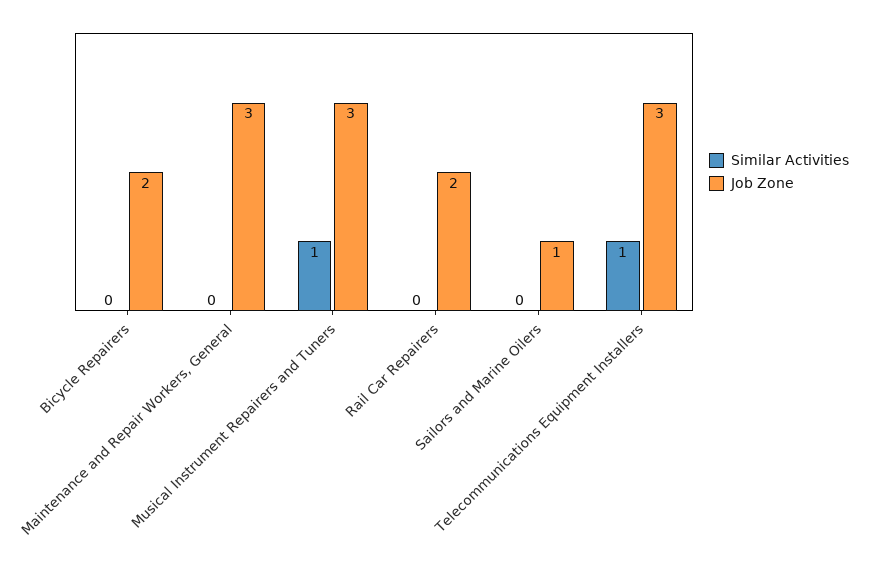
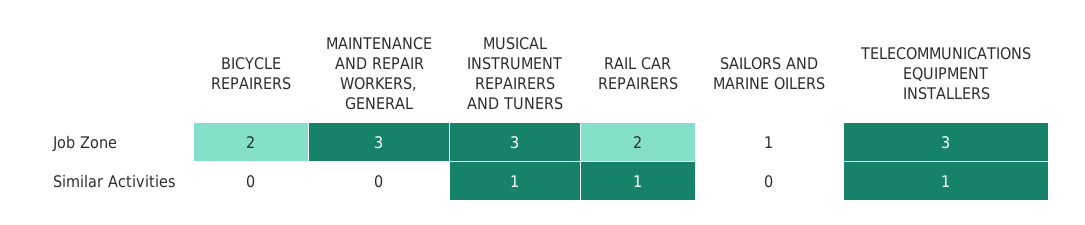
  {
    "Similar Activities": {
      "Bicycle Repairers": 0,
      "Maintenance and Repair Workers, General": 0,
      "Musical Instrument Repairers and Tuners": 1,
-     "Rail Car Repairers": 0,
+     "Rail Car Repairers": 1,
      "Sailors and Marine Oilers": 0,
      "Telecommunications Equipment Installers": 1
    },
    "Job Zone": {
      "Bicycle Repairers": 2,
      "Maintenance and Repair Workers, General": 3,
      "Musical Instrument Repairers and Tuners": 3,
      "Rail Car Repairers": 2,
      "Sailors and Marine Oilers": 1,
      "Telecommunications Equipment Installers": 3
    }
  }

